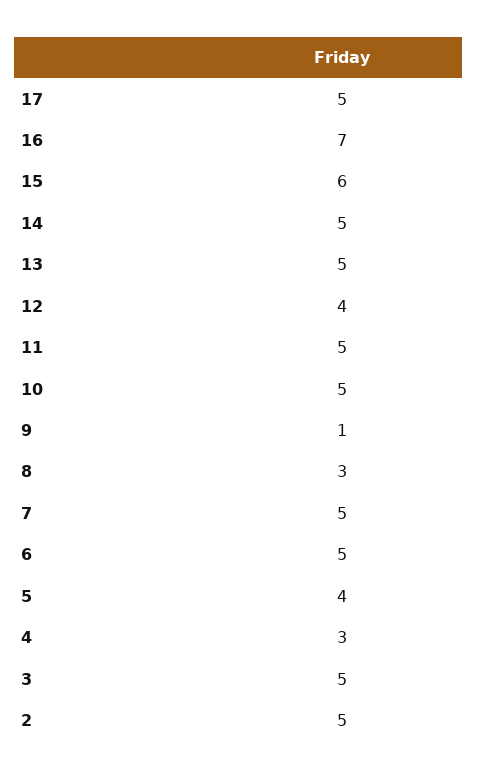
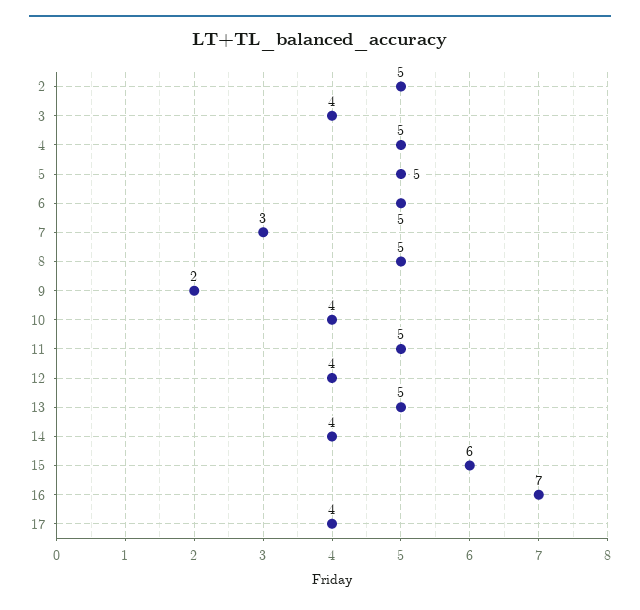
  {
-   "17": 5,
+   "17": 4,
    "16": 7,
    "15": 6,
-   "14": 5,
+   "14": 4,
    "13": 5,
    "12": 4,
    "11": 5,
-   "10": 5,
+   "10": 4,
-   "9": 1,
+   "9": 2,
-   "8": 3,
+   "8": 5,
-   "7": 5,
+   "7": 3,
    "6": 5,
-   "5": 4,
+   "5": 5,
-   "4": 3,
+   "4": 5,
-   "3": 5,
+   "3": 4,
    "2": 5
  }

